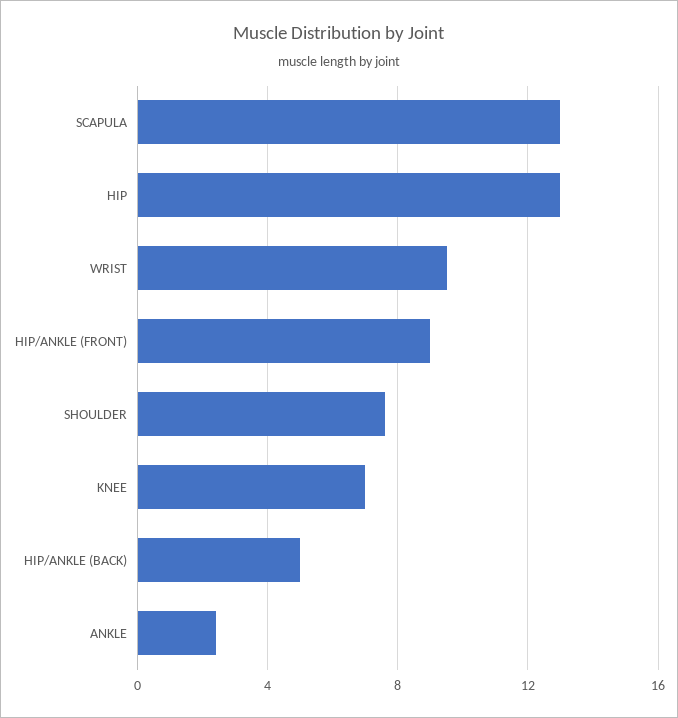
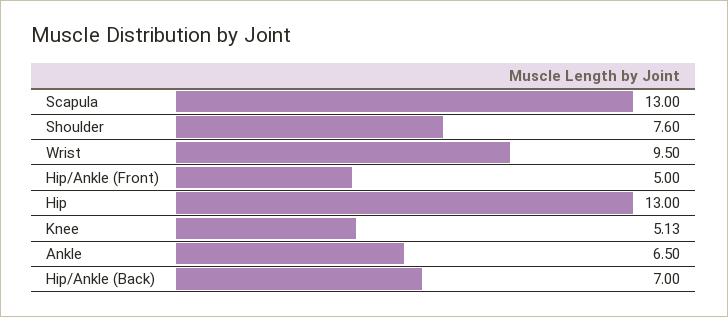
  {
    "SCAPULA": 13,
    "HIP": 13,
    "WRIST": 9.5,
-   "HIP/ANKLE (FRONT)": 9,
+   "HIP/ANKLE (FRONT)": 5,
    "SHOULDER": 7.6,
-   "KNEE": 7,
+   "KNEE": 5.13,
-   "HIP/ANKLE (BACK)": 5,
+   "HIP/ANKLE (BACK)": 7,
-   "ANKLE": 2.5
+   "ANKLE": 6.5
  }

